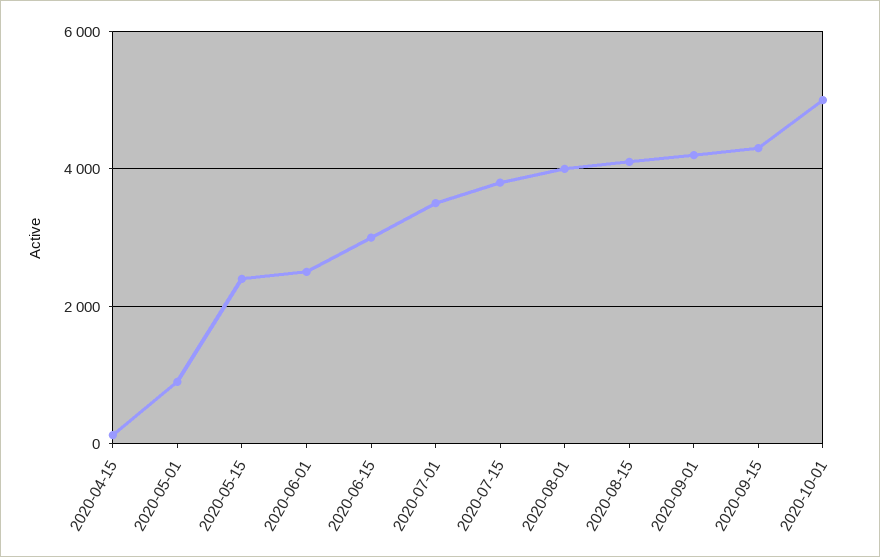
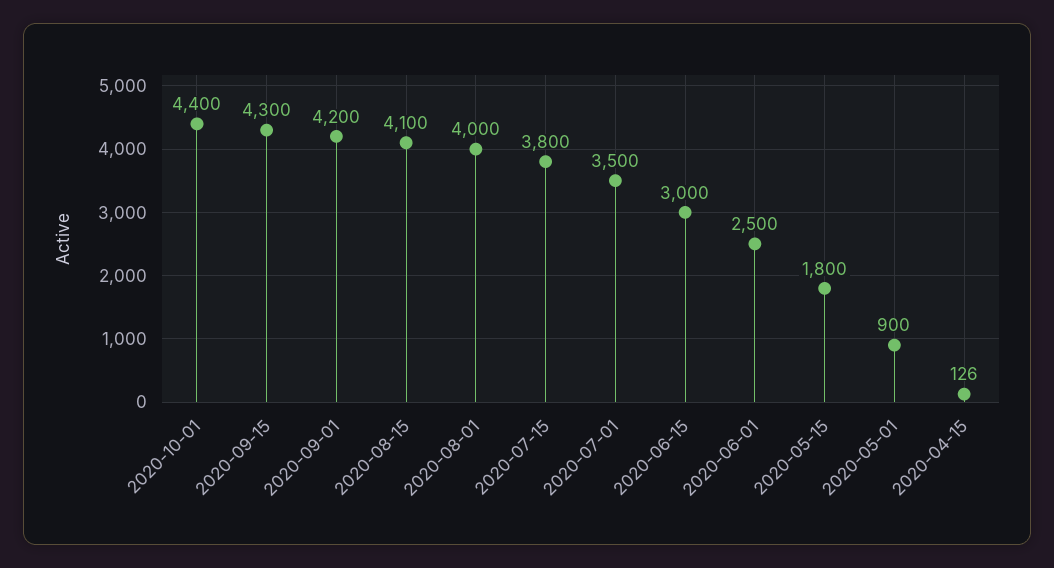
  {
    "2020-04-15": 126,
    "2020-05-01": 900,
-   "2020-05-15": 2400,
+   "2020-05-15": 1800,
    "2020-06-01": 2500,
    "2020-06-15": 3000,
    "2020-07-01": 3500,
    "2020-07-15": 3800,
    "2020-08-01": 4000,
    "2020-08-15": 4100,
    "2020-09-01": 4200,
    "2020-09-15": 4300,
-   "2020-10-01": 5000
+   "2020-10-01": 4400
  }

